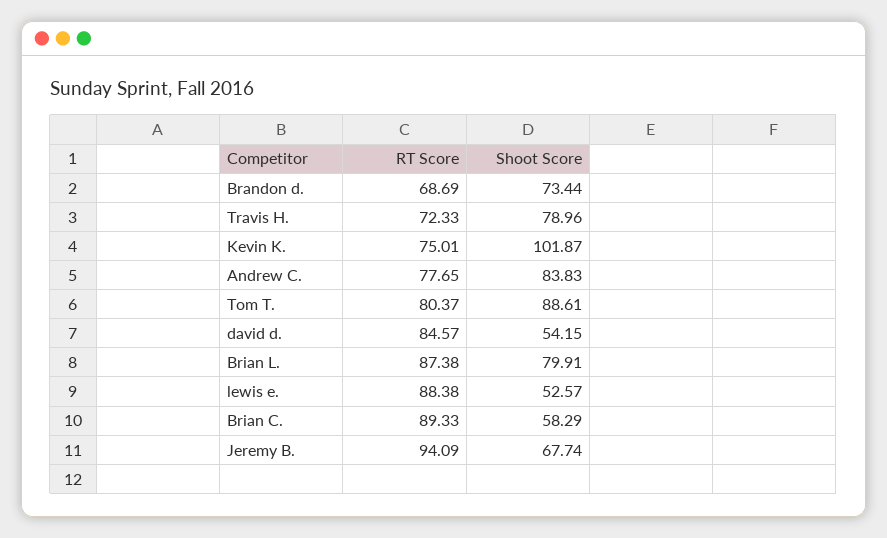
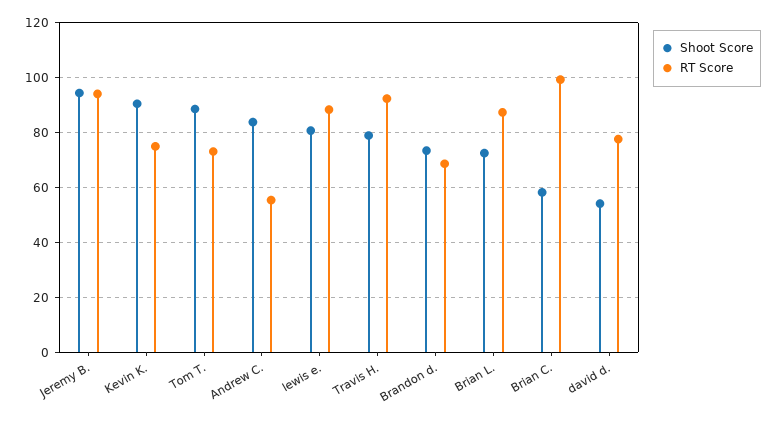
  {
    "RT Score": {
      "Brandon d.": 68.69,
-     "Travis H.": 72.33,
+     "Travis H.": 92.5,
      "Kevin K.": 75.01,
-     "Andrew C.": 77.65,
+     "Andrew C.": 55,
-     "Tom T.": 80.37,
+     "Tom T.": 72.5,
-     "david d.": 84.57,
+     "david d.": 77.5,
      "Brian L.": 87.38,
      "lewis e.": 88.38,
-     "Brian C.": 89.33,
+     "Brian C.": 100,
      "Jeremy B.": 94.09
    },
    "Shoot Score": {
      "Brandon d.": 73.44,
      "Travis H.": 78.96,
-     "Kevin K.": 101.87,
+     "Kevin K.": 90,
      "Andrew C.": 83.83,
      "Tom T.": 88.61,
      "david d.": 54.15,
-     "Brian L.": 79.91,
+     "Brian L.": 72.5,
-     "lewis e.": 52.57,
+     "lewis e.": 80,
      "Brian C.": 58.29,
-     "Jeremy B.": 67.74
+     "Jeremy B.": 95
    }
  }

